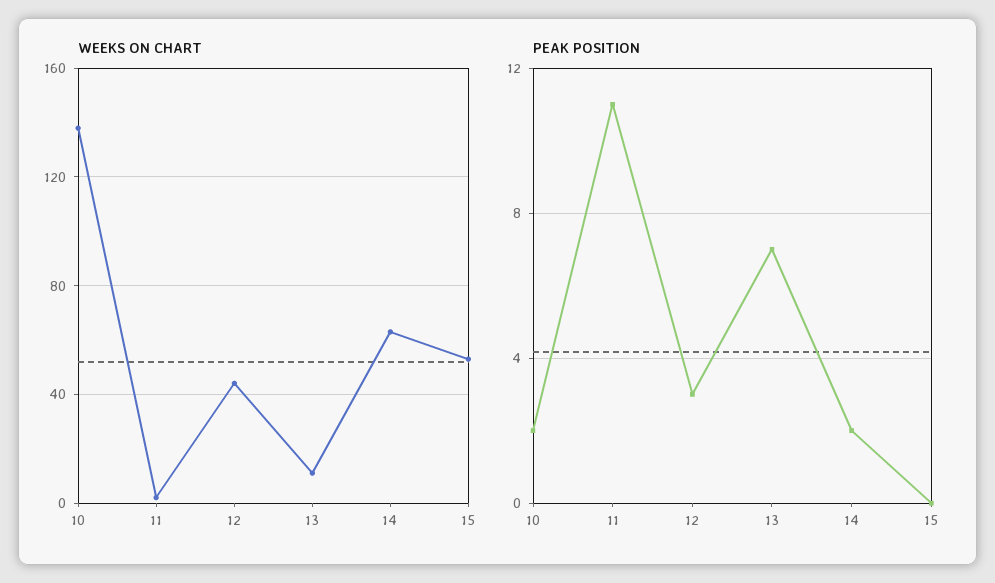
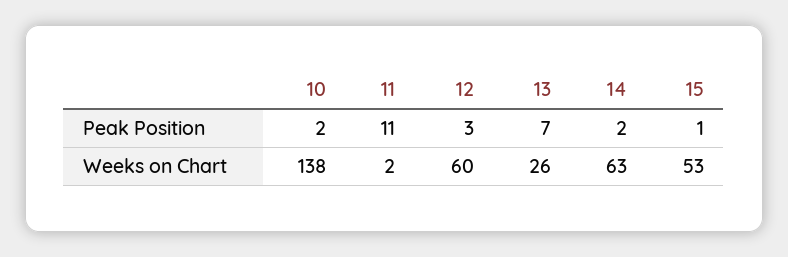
  {
    "WEEKS ON CHART": {
      "10": 138,
      "11": 2,
-     "12": 45,
+     "12": 60,
-     "13": 10,
+     "13": 26,
      "14": 63,
      "15": 53
    },
    "PEAK POSITION": {
      "10": 2,
      "11": 11,
      "12": 3,
      "13": 7,
      "14": 2,
-     "15": 0
+     "15": 1
    }
  }

